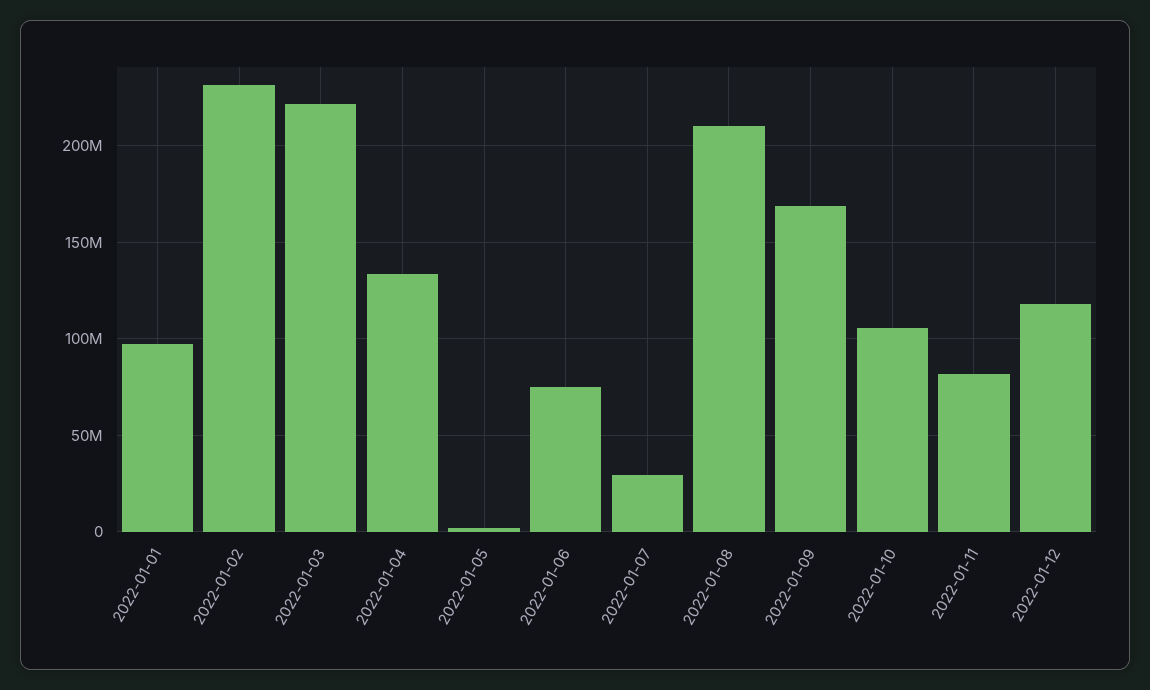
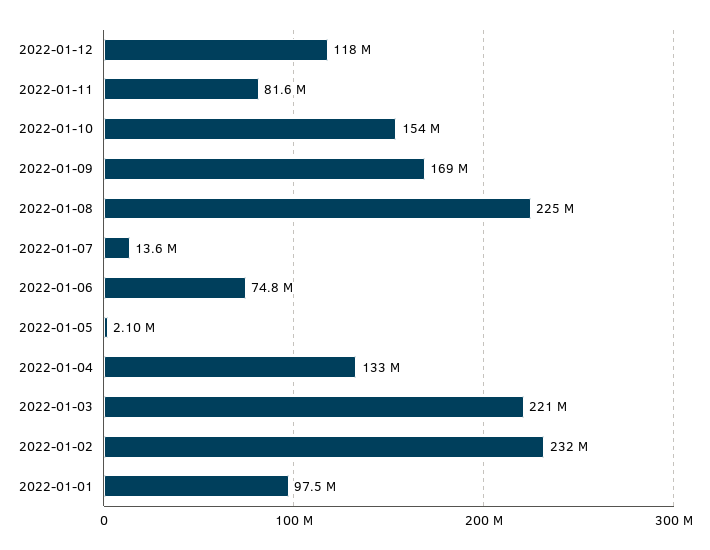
  {
    "2022-01-01": 97500000,
    "2022-01-02": 232000000,
    "2022-01-03": 221000000,
    "2022-01-04": 133000000,
    "2022-01-05": 2100000,
    "2022-01-06": 74800000,
-   "2022-01-07": 30000000,
+   "2022-01-07": 13600000,
-   "2022-01-08": 210000000,
+   "2022-01-08": 225000000,
    "2022-01-09": 169000000,
-   "2022-01-10": 105000000,
+   "2022-01-10": 154000000,
    "2022-01-11": 81600000,
    "2022-01-12": 118000000
  }

